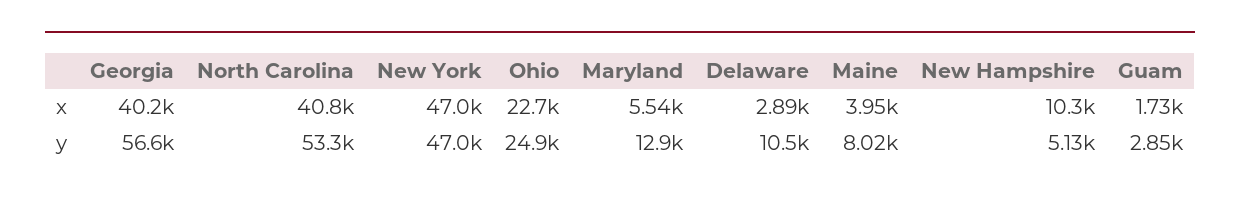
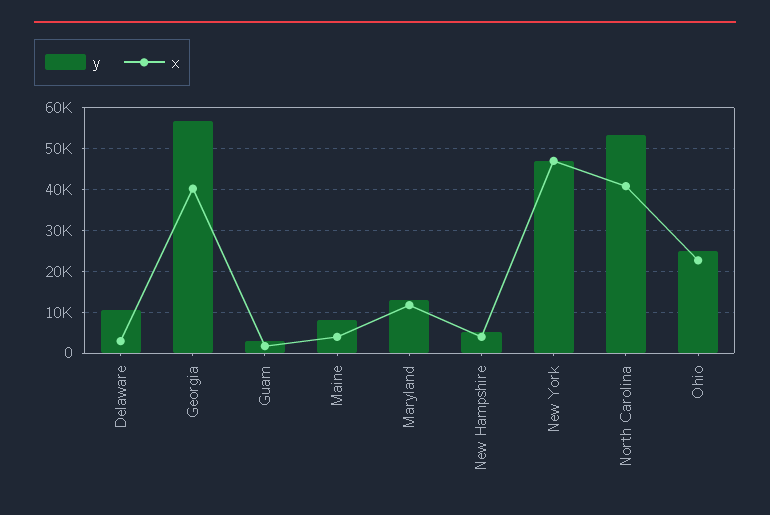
  {
    "x": {
      "Georgia": 40200,
      "North Carolina": 40800,
      "New York": 47000,
      "Ohio": 22700,
-     "Maryland": 5540,
+     "Maryland": 12000,
      "Delaware": 2890,
      "Maine": 3950,
-     "New Hampshire": 10300,
+     "New Hampshire": 4000,
      "Guam": 1730
    },
    "y": {
      "Georgia": 56600,
      "North Carolina": 53300,
      "New York": 47000,
      "Ohio": 24900,
      "Maryland": 12900,
      "Delaware": 10500,
      "Maine": 8020,
      "New Hampshire": 5130,
      "Guam": 2850
    }
  }

